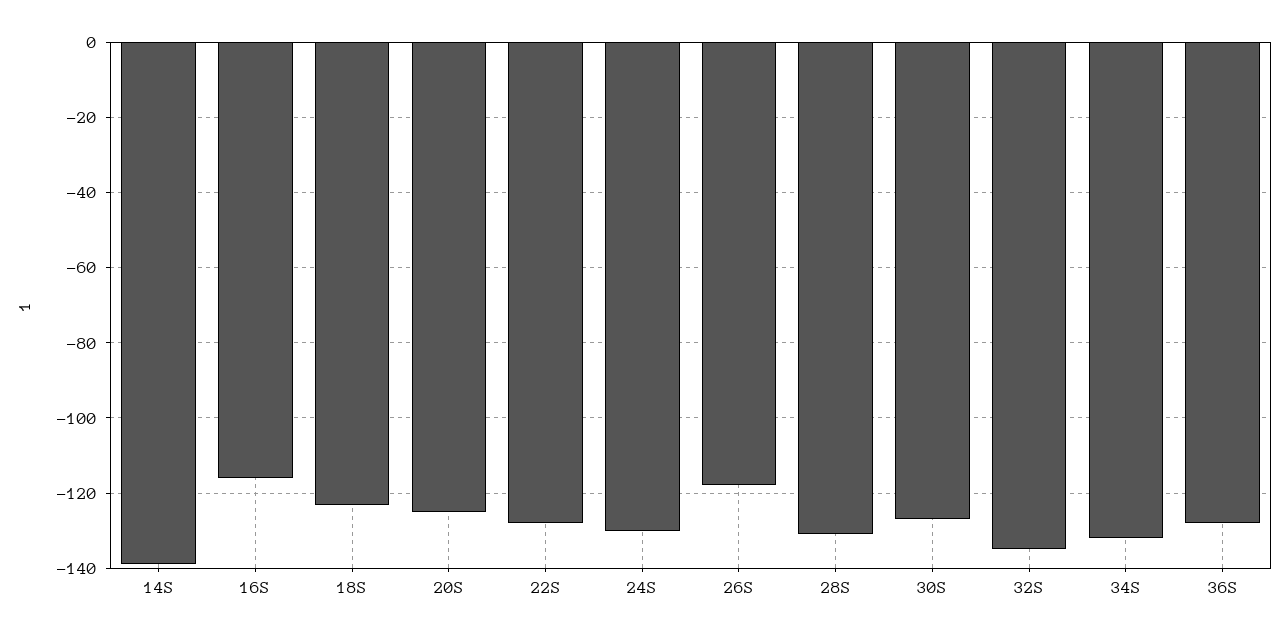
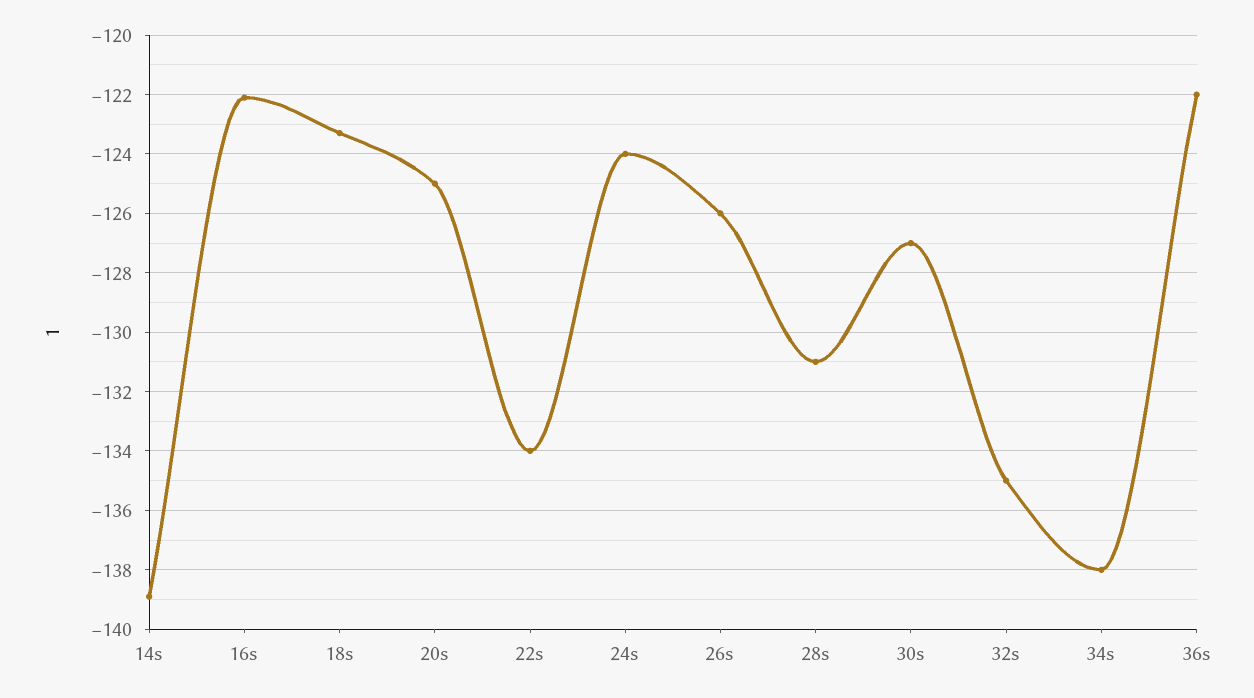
  {
    "14S": -139,
-   "16S": -116,
+   "16S": -122,
    "18S": -123.5,
    "20S": -125,
-   "22S": -128,
+   "22S": -134,
-   "24S": -130,
+   "24S": -124,
-   "26S": -118,
+   "26S": -126,
    "28S": -131,
    "30S": -127,
    "32S": -135,
-   "34S": -132,
+   "34S": -138,
-   "36S": -128
+   "36S": -122
  }

